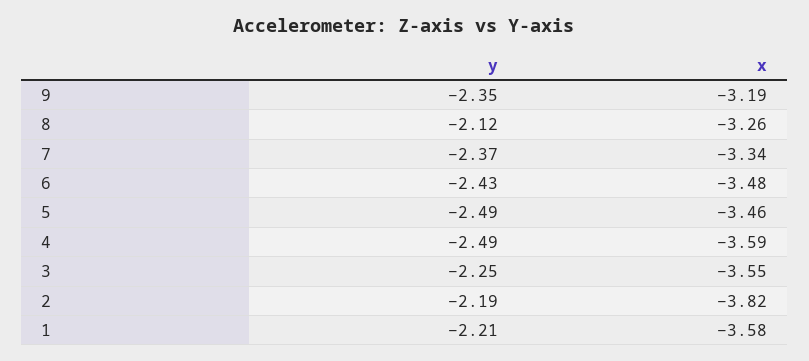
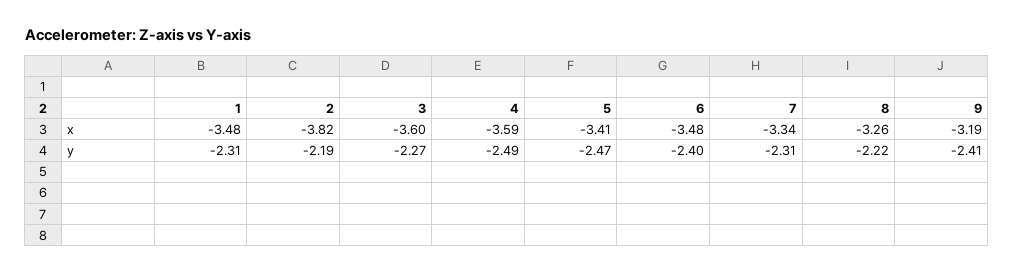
  {
    "y": {
-     "9": -2.35,
+     "9": -2.41,
-     "8": -2.12,
+     "8": -2.22,
-     "7": -2.37,
+     "7": -2.31,
-     "6": -2.43,
+     "6": -2.4,
-     "5": -2.49,
+     "5": -2.47,
      "4": -2.49,
-     "3": -2.25,
+     "3": -2.27,
      "2": -2.19,
-     "1": -2.21
+     "1": -2.31
    },
    "x": {
      "9": -3.19,
      "8": -3.26,
      "7": -3.34,
      "6": -3.48,
-     "5": -3.46,
+     "5": -3.41,
      "4": -3.59,
-     "3": -3.55,
+     "3": -3.6,
      "2": -3.82,
-     "1": -3.58
+     "1": -3.48
    }
  }

